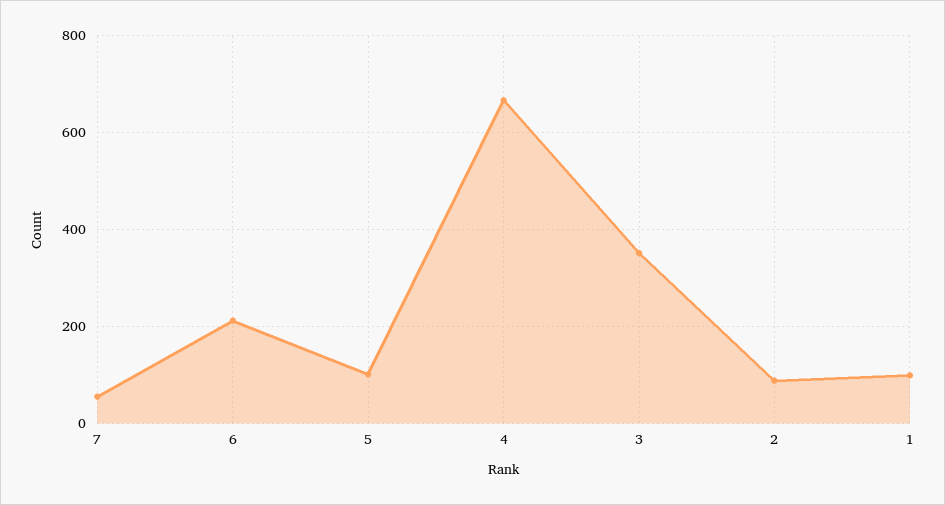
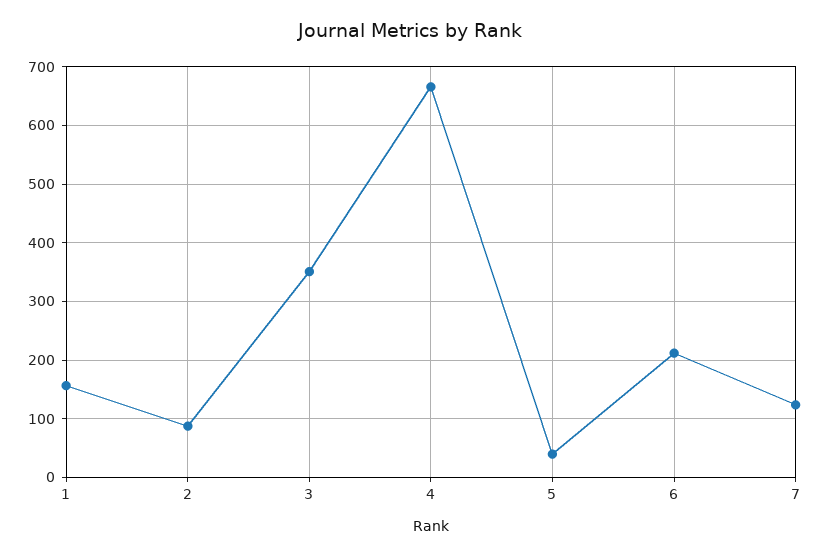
  {
-   "7": 60,
+   "7": 120,
    "6": 220,
-   "5": 100,
+   "5": 40,
    "4": 660,
    "3": 360,
    "2": 80,
-   "1": 100
+   "1": 160
  }

